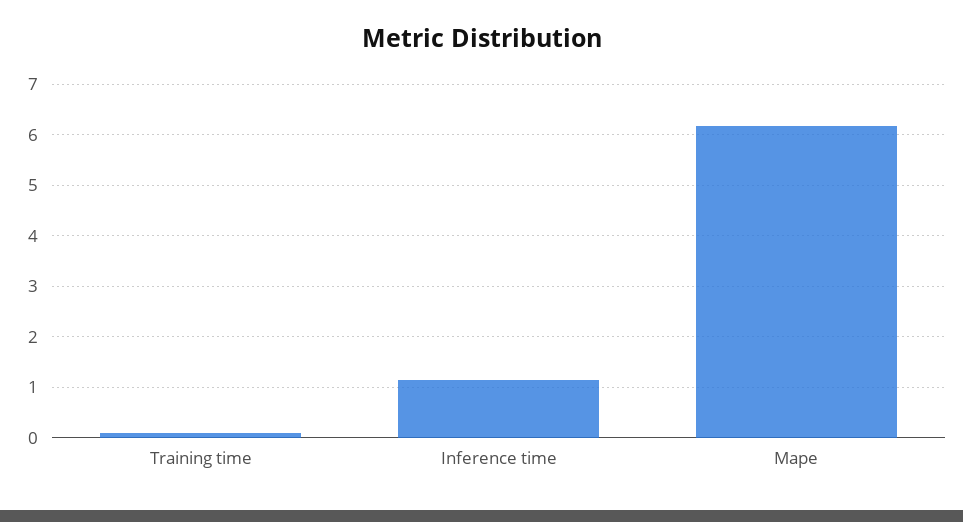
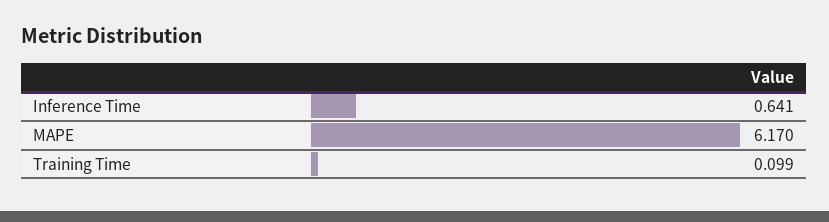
  {
    "Training time": 0.099,
-   "Inference time": 1.2,
+   "Inference time": 0.641,
    "Mape": 6.17
  }

